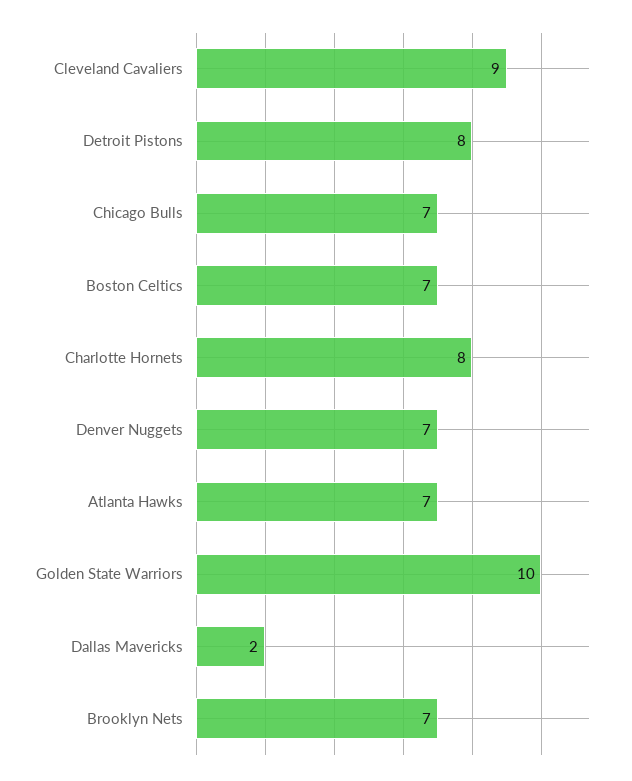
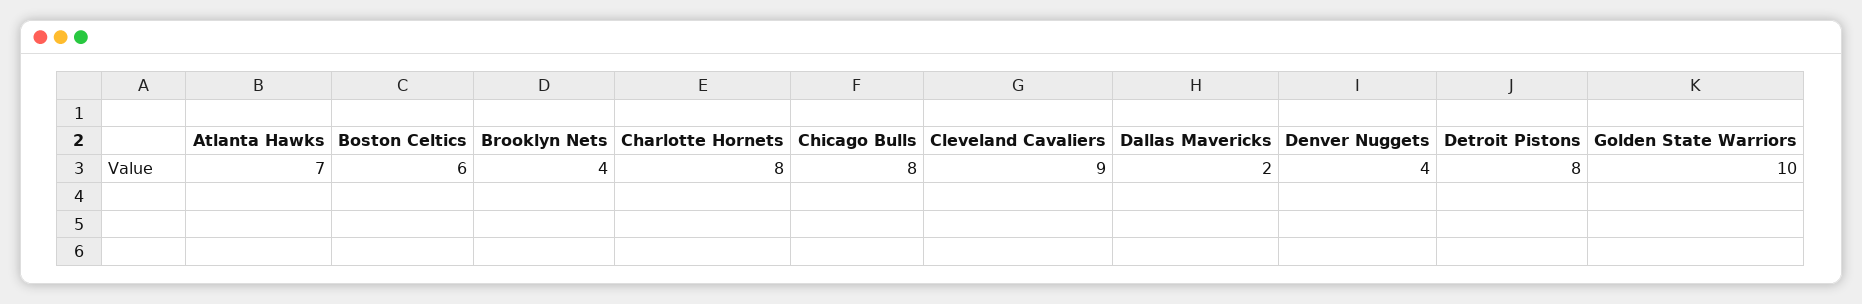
  {
    "Cleveland Cavaliers": 9,
    "Detroit Pistons": 8,
-   "Chicago Bulls": 7,
+   "Chicago Bulls": 8,
-   "Boston Celtics": 7,
+   "Boston Celtics": 6,
    "Charlotte Hornets": 8,
-   "Denver Nuggets": 7,
+   "Denver Nuggets": 4,
    "Atlanta Hawks": 7,
    "Golden State Warriors": 10,
    "Dallas Mavericks": 2,
-   "Brooklyn Nets": 7
+   "Brooklyn Nets": 4
  }

